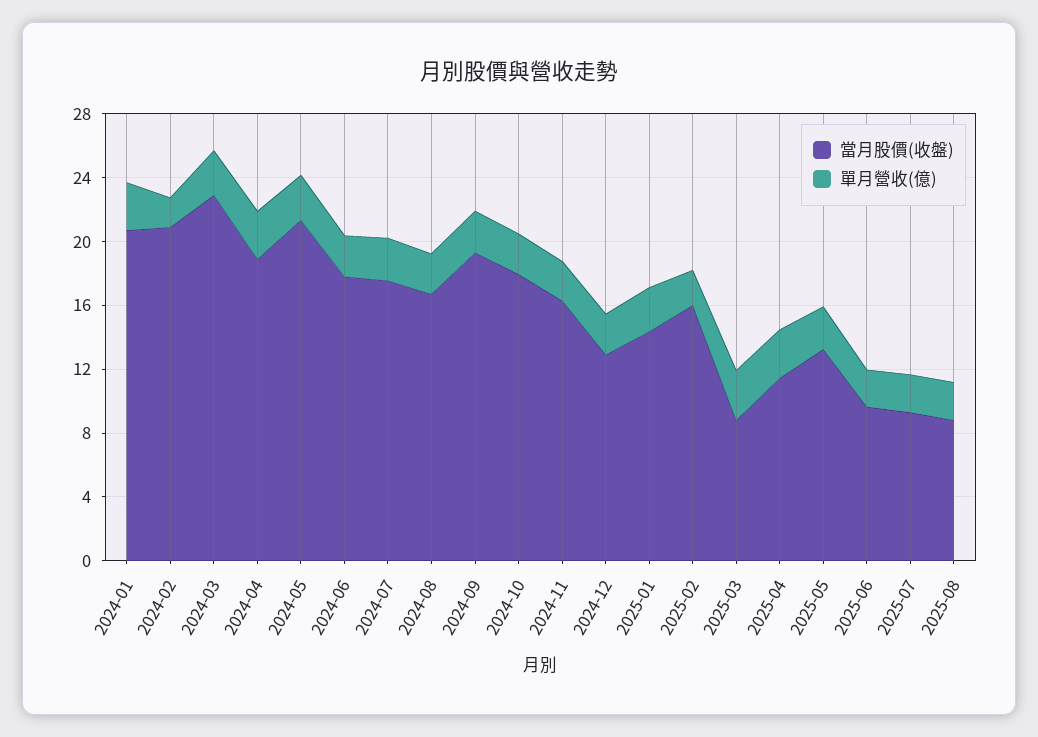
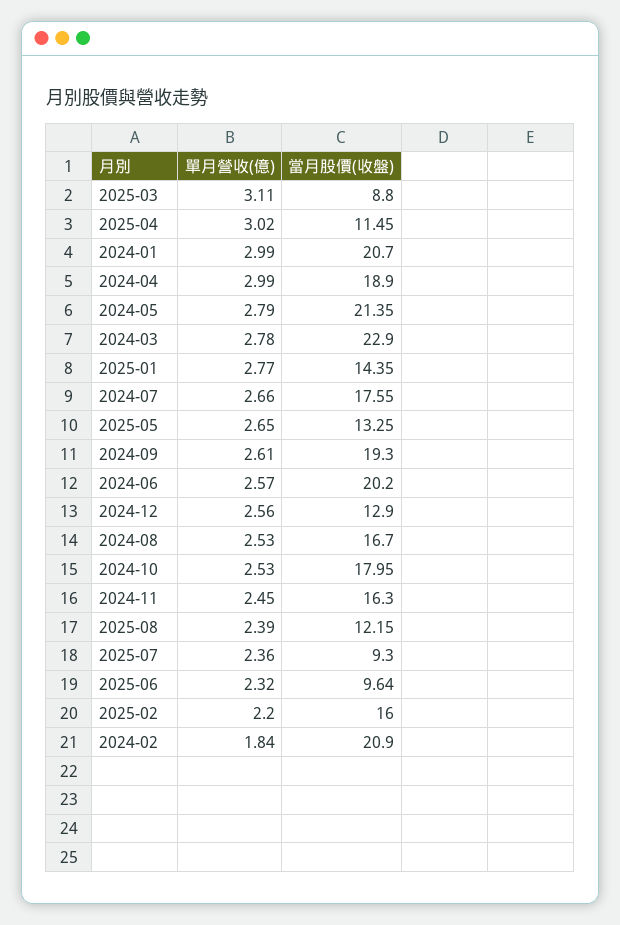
  {
    "當月股價(收盤)": {
      "2024-01": 20.7,
      "2024-02": 20.9,
      "2024-03": 22.9,
      "2024-04": 18.9,
      "2024-05": 21.35,
-     "2024-06": 18,
+     "2024-06": 20.2,
      "2024-07": 17.55,
      "2024-08": 16.7,
      "2024-09": 19.3,
      "2024-10": 17.95,
      "2024-11": 16.3,
      "2024-12": 12.9,
      "2025-01": 14.35,
      "2025-02": 16,
      "2025-03": 8.8,
      "2025-04": 11.45,
      "2025-05": 13.25,
      "2025-06": 9.64,
      "2025-07": 9.3,
-     "2025-08": 9
+     "2025-08": 12.15
    },
    "單月營收(億)": {
      "2024-01": 2.99,
      "2024-02": 1.84,
      "2024-03": 2.78,
      "2024-04": 2.99,
      "2024-05": 2.79,
      "2024-06": 2.57,
      "2024-07": 2.66,
      "2024-08": 2.53,
      "2024-09": 2.61,
      "2024-10": 2.53,
      "2024-11": 2.45,
      "2024-12": 2.56,
      "2025-01": 2.77,
      "2025-02": 2.2,
      "2025-03": 3.11,
      "2025-04": 3.02,
      "2025-05": 2.65,
      "2025-06": 2.32,
      "2025-07": 2.36,
      "2025-08": 2.39
    }
  }

